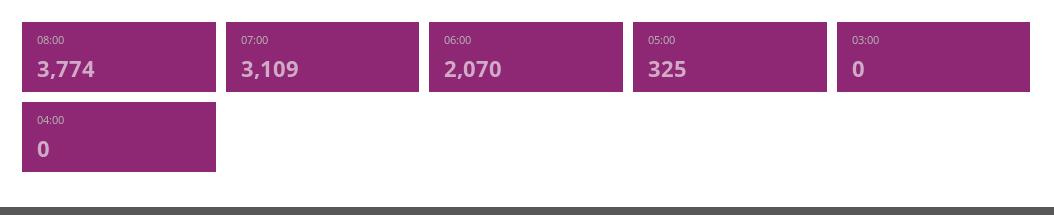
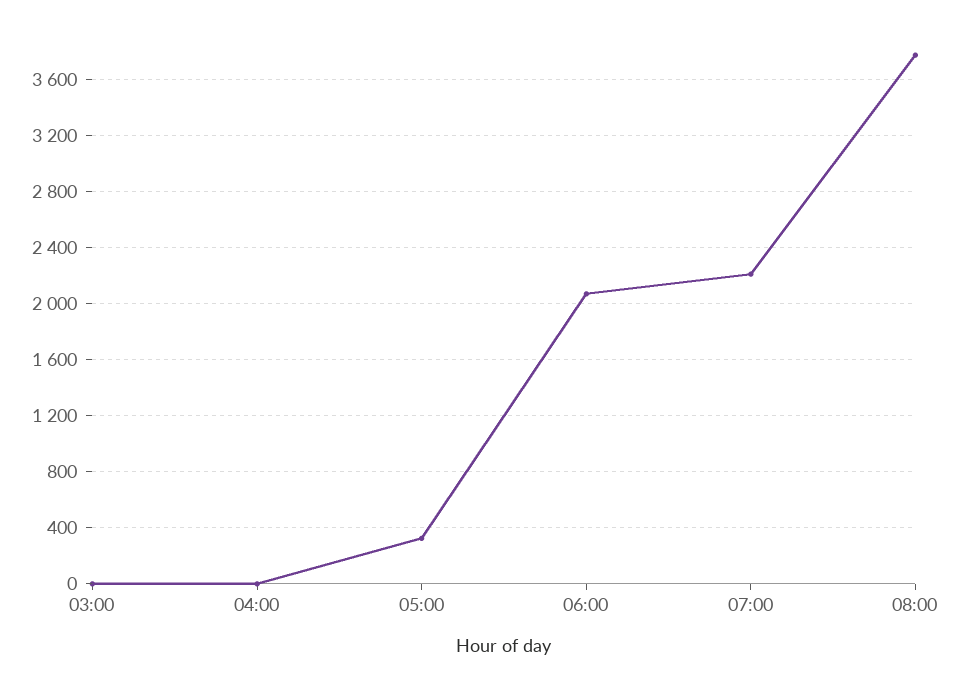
  {
    "08:00": 3774,
-   "07:00": 3109,
+   "07:00": 2200,
    "06:00": 2070,
    "05:00": 325,
    "03:00": 0,
    "04:00": 0
  }

